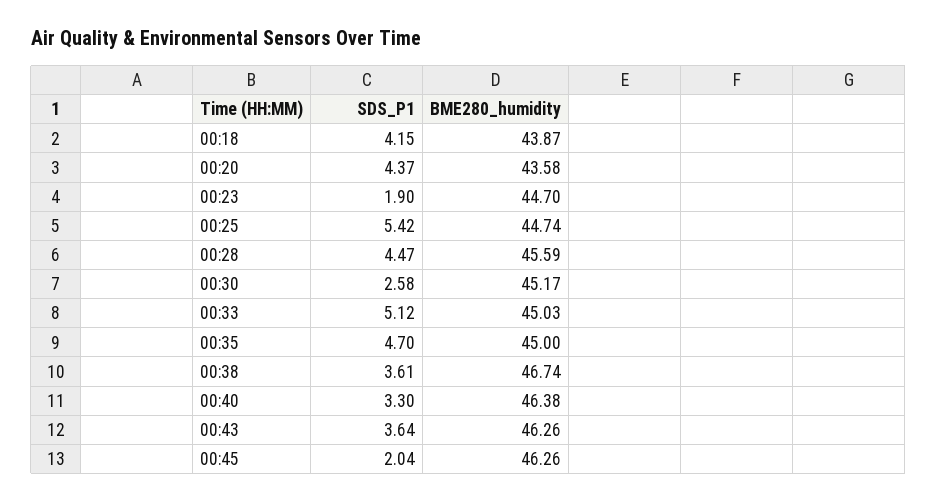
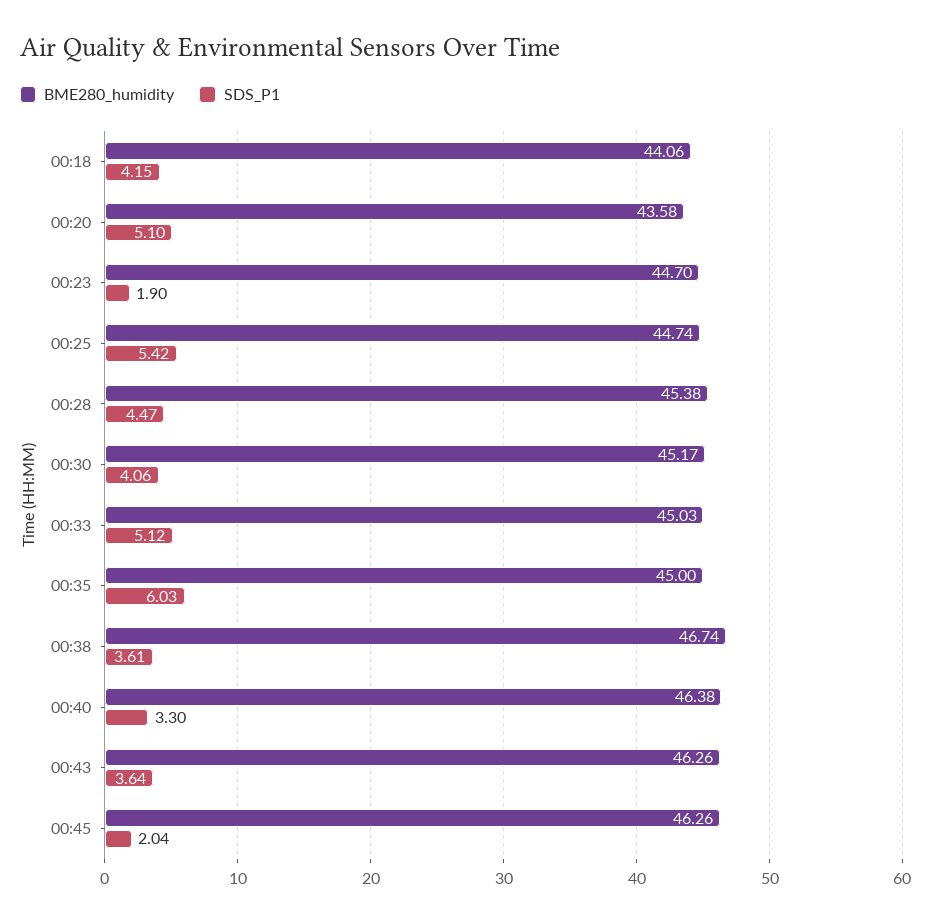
  {
    "SDS_P1": {
      "00:18": 4.15,
-     "00:20": 4.37,
+     "00:20": 5.1,
      "00:23": 1.9,
      "00:25": 5.42,
      "00:28": 4.47,
-     "00:30": 2.58,
+     "00:30": 4.06,
      "00:33": 5.12,
-     "00:35": 4.7,
+     "00:35": 6.03,
      "00:38": 3.61,
      "00:40": 3.3,
      "00:43": 3.64,
      "00:45": 2.04
    },
    "BME280_humidity": {
-     "00:18": 43.87,
+     "00:18": 44.06,
      "00:20": 43.58,
      "00:23": 44.7,
      "00:25": 44.74,
-     "00:28": 45.59,
+     "00:28": 45.38,
      "00:30": 45.17,
      "00:33": 45.03,
      "00:35": 45,
      "00:38": 46.74,
      "00:40": 46.38,
      "00:43": 46.26,
      "00:45": 46.26
    }
  }

